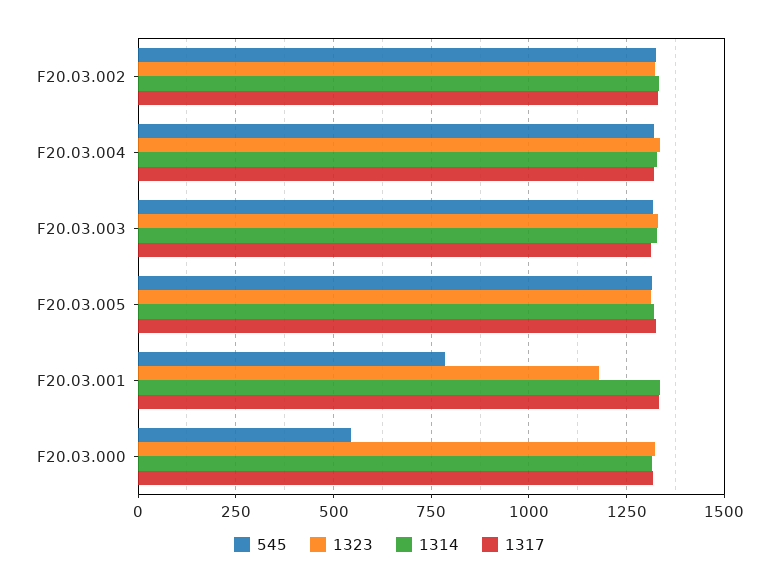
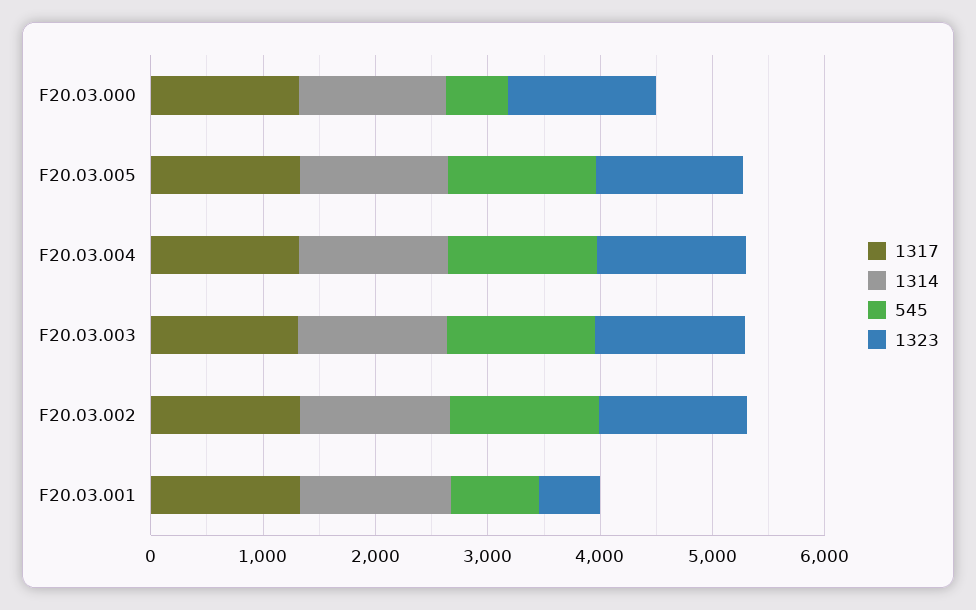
  {
    "545": {
      "F20.03.002": 1325,
      "F20.03.004": 1325,
      "F20.03.003": 1325,
      "F20.03.005": 1325,
      "F20.03.001": 775,
      "F20.03.000": 550
    },
    "1323": {
      "F20.03.002": 1325,
      "F20.03.004": 1325,
      "F20.03.003": 1325,
      "F20.03.005": 1325,
-     "F20.03.001": 1175,
+     "F20.03.001": 600,
      "F20.03.000": 1325
    },
    "1314": {
      "F20.03.002": 1325,
      "F20.03.004": 1325,
      "F20.03.003": 1325,
      "F20.03.005": 1325,
      "F20.03.001": 1325,
      "F20.03.000": 1325
    },
    "1317": {
      "F20.03.002": 1325,
      "F20.03.004": 1325,
      "F20.03.003": 1300,
      "F20.03.005": 1325,
      "F20.03.001": 1325,
      "F20.03.000": 1325
    }
  }

